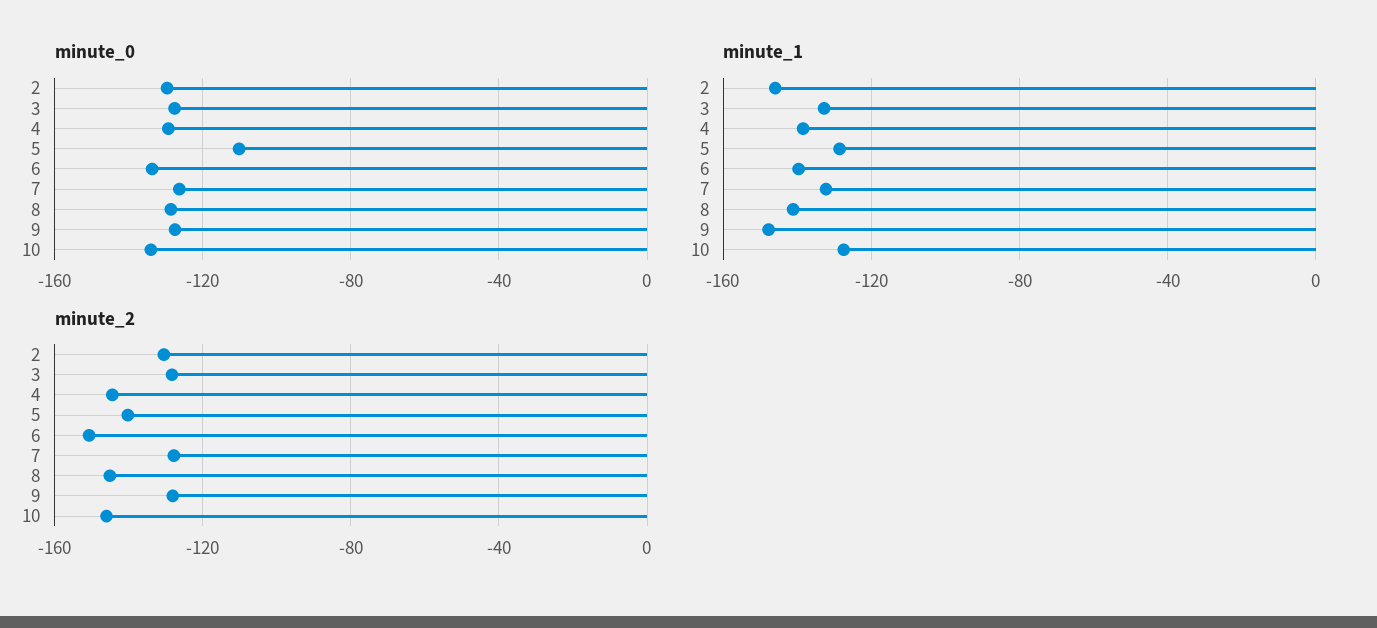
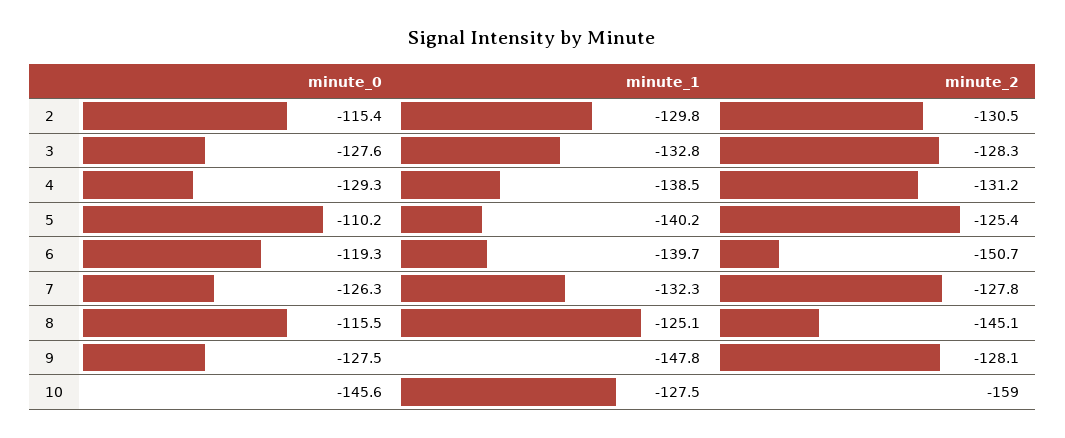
  {
    "minute_0": {
-     "2": -130,
+     "2": -115.4,
      "3": -127.6,
      "4": -129.3,
      "5": -110.2,
-     "6": -135,
+     "6": -119.3,
      "7": -126.3,
-     "8": -130,
+     "8": -115.5,
      "9": -127.5,
-     "10": -135
+     "10": -145.6
    },
    "minute_1": {
-     "2": -145,
+     "2": -129.8,
      "3": -132.8,
      "4": -138.5,
-     "5": -130,
+     "5": -140.2,
      "6": -139.7,
      "7": -132.3,
-     "8": -140,
+     "8": -125.1,
      "9": -147.8,
      "10": -127.5
    },
    "minute_2": {
      "2": -130.5,
      "3": -128.3,
-     "4": -145,
+     "4": -131.2,
-     "5": -140,
+     "5": -125.4,
      "6": -150.7,
      "7": -127.8,
      "8": -145.1,
      "9": -128.1,
-     "10": -145
+     "10": -159
    }
  }

